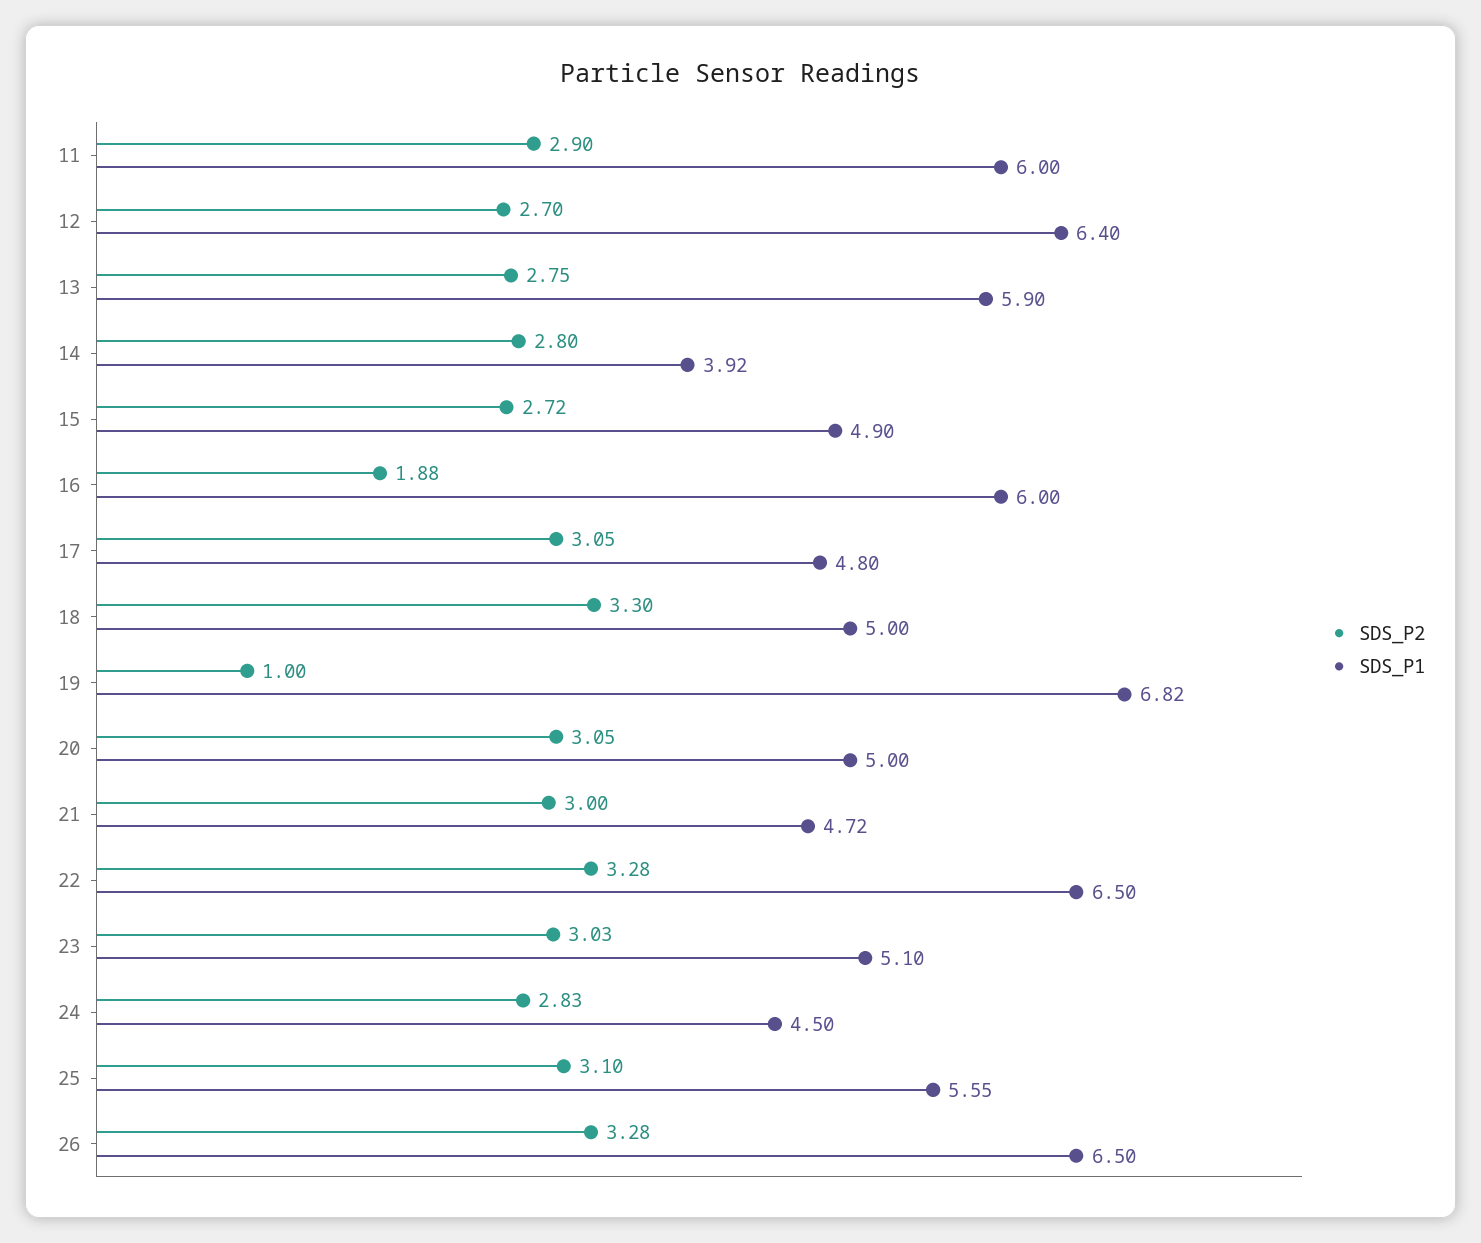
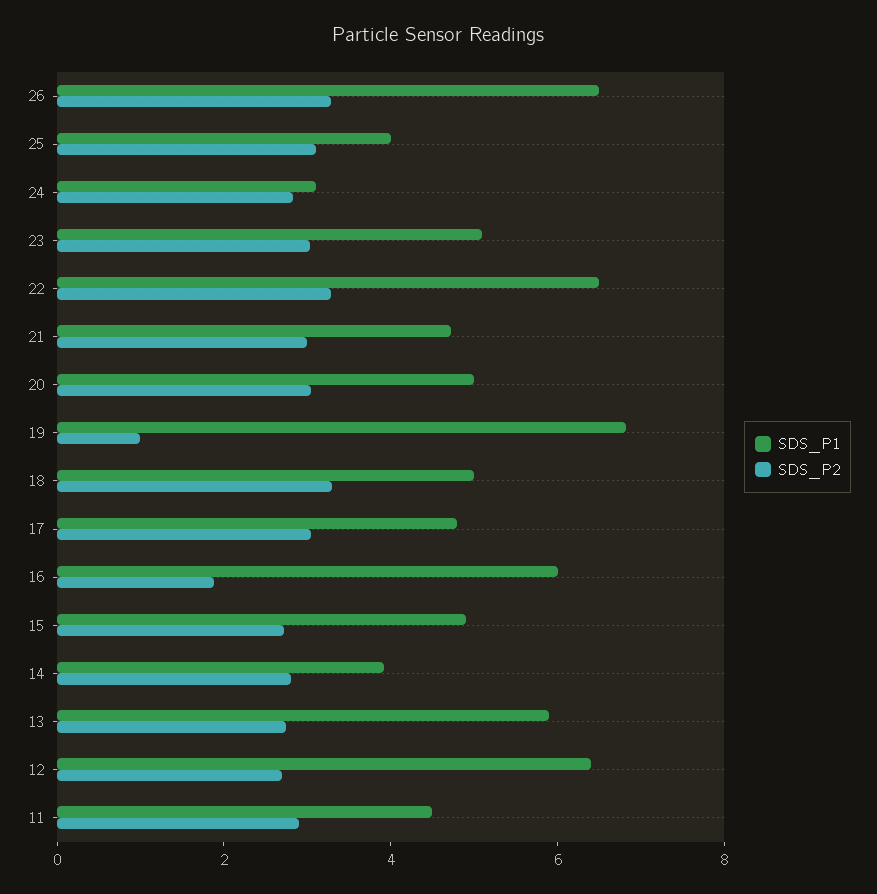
  {
    "SDS_P2": {
      "11": 2.9,
      "12": 2.7,
      "13": 2.75,
      "14": 2.8,
      "15": 2.72,
      "16": 1.88,
      "17": 3.05,
      "18": 3.3,
      "19": 1,
      "20": 3.05,
      "21": 3,
      "22": 3.28,
      "23": 3.03,
      "24": 2.83,
      "25": 3.1,
      "26": 3.28
    },
    "SDS_P1": {
-     "11": 6,
+     "11": 4.5,
      "12": 6.4,
      "13": 5.9,
      "14": 3.92,
      "15": 4.9,
      "16": 6,
      "17": 4.8,
      "18": 5,
      "19": 6.82,
      "20": 5,
      "21": 4.72,
      "22": 6.5,
      "23": 5.1,
-     "24": 4.5,
+     "24": 3,
-     "25": 5.55,
+     "25": 4,
      "26": 6.5
    }
  }

